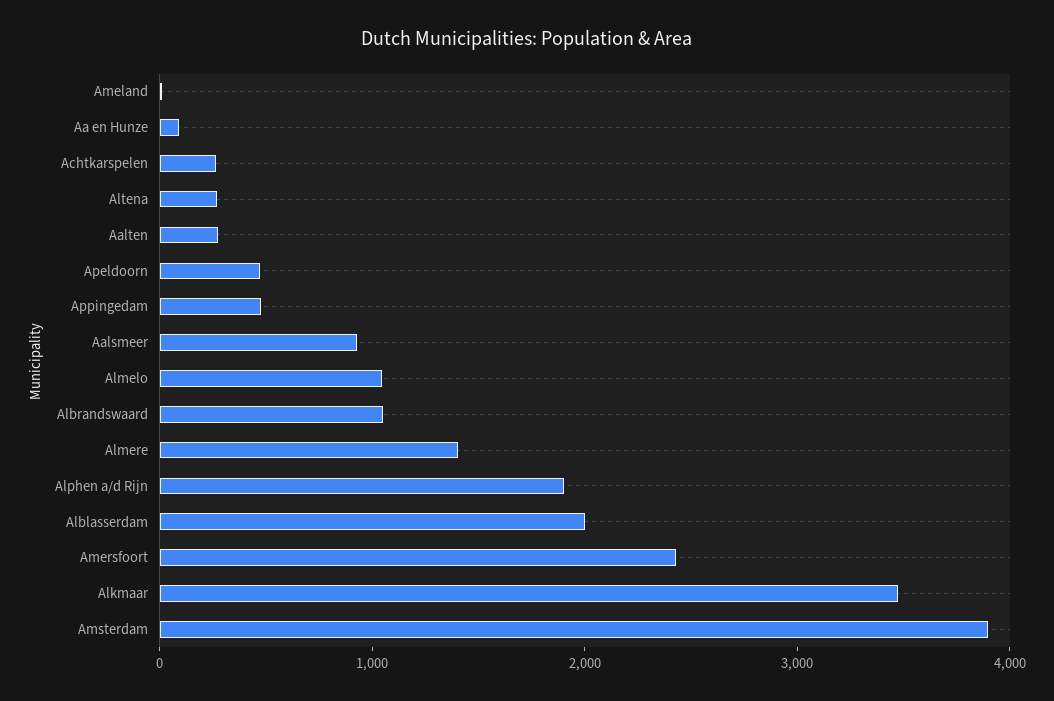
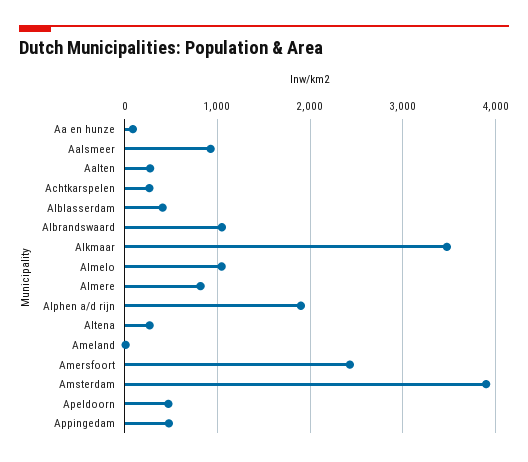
  {
    "Ameland": 0,
    "Aa en Hunze": 100,
    "Achtkarspelen": 300,
    "Altena": 300,
    "Aalten": 300,
    "Apeldoorn": 500,
    "Appingedam": 500,
    "Aalsmeer": 900,
    "Almelo": 1000,
    "Albrandswaard": 1100,
-   "Almere": 1400,
+   "Almere": 800,
    "Alphen a/d Rijn": 1900,
-   "Alblasserdam": 2000,
+   "Alblasserdam": 400,
    "Amersfoort": 2400,
    "Alkmaar": 3500,
    "Amsterdam": 3900
  }

